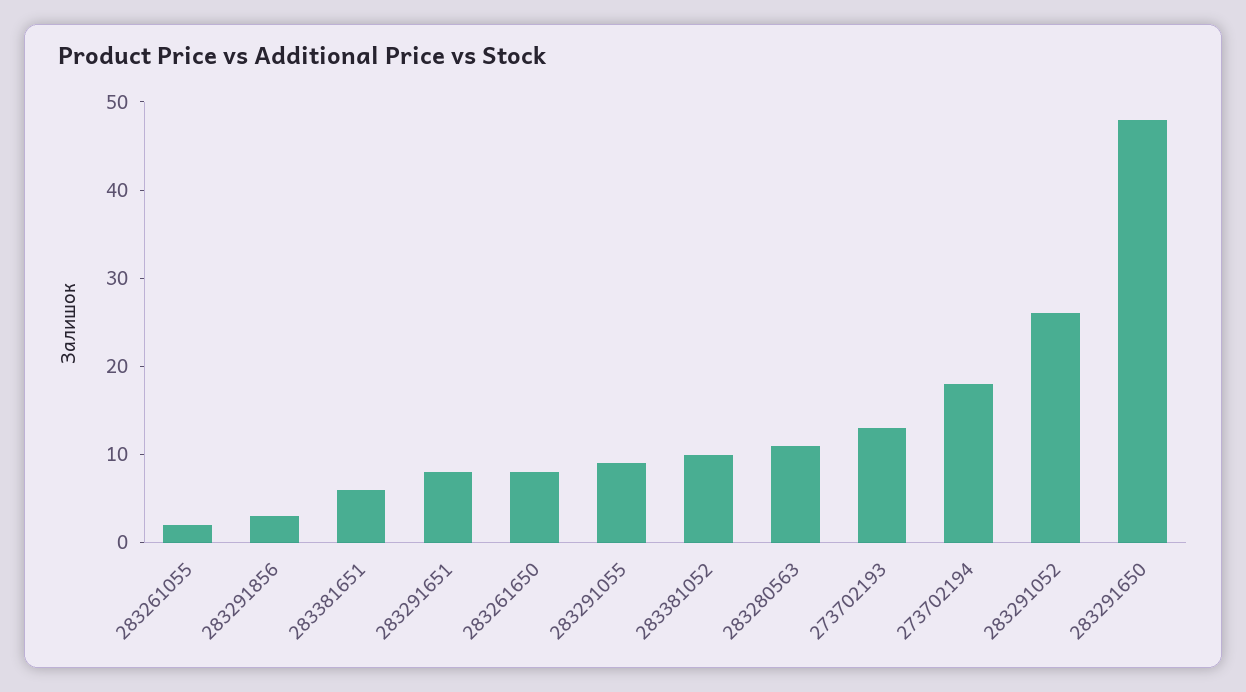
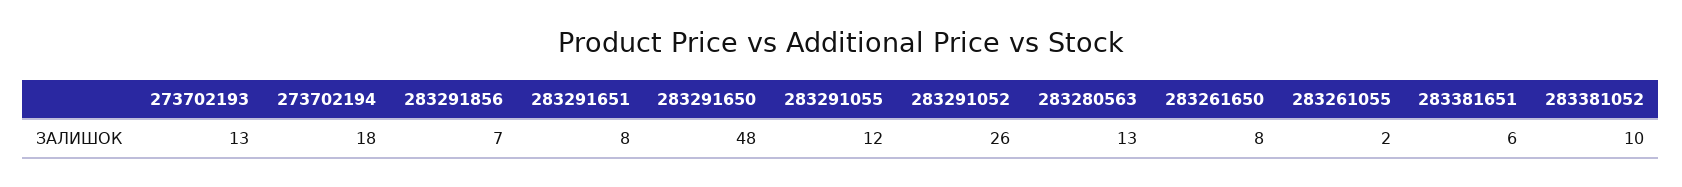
  {
    "283261055": 2,
-   "283291856": 3,
+   "283291856": 7,
    "283381651": 6,
    "283291651": 8,
    "283261650": 8,
-   "283291055": 9,
+   "283291055": 12,
    "283381052": 10,
-   "283280563": 11,
+   "283280563": 13,
    "273702193": 13,
    "273702194": 18,
    "283291052": 26,
    "283291650": 48
  }

